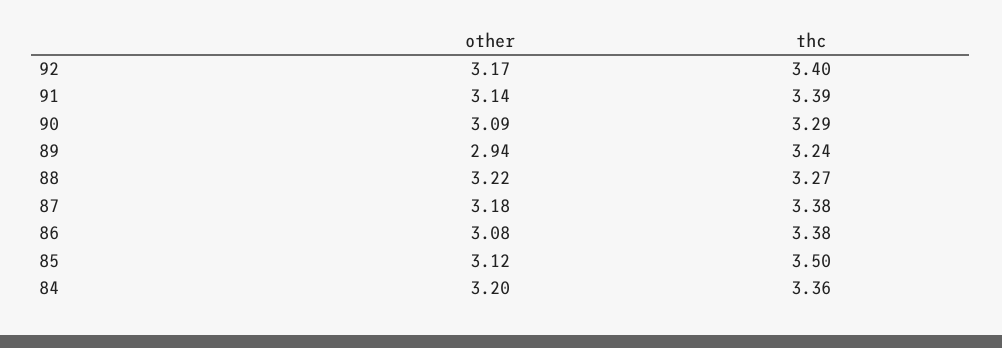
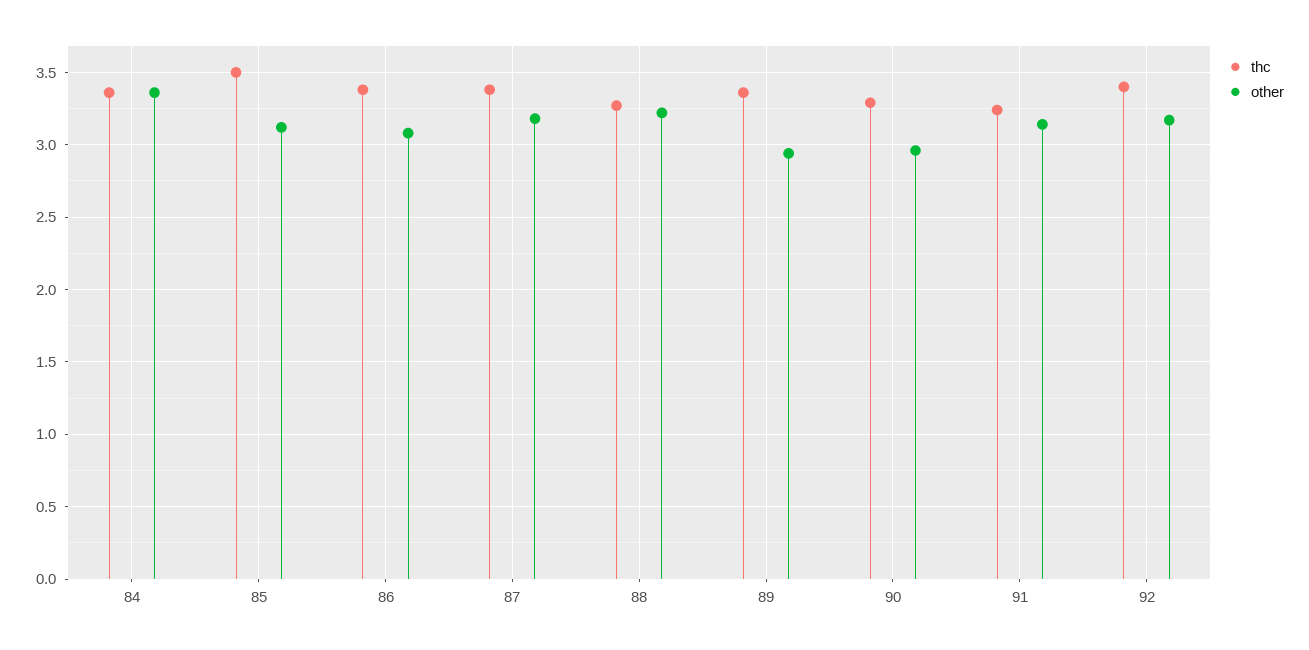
  {
    "other": {
      "92": 3.17,
      "91": 3.14,
-     "90": 3.09,
+     "90": 2.95,
      "89": 2.94,
      "88": 3.22,
      "87": 3.18,
      "86": 3.08,
      "85": 3.12,
-     "84": 3.2
+     "84": 3.35
    },
    "thc": {
      "92": 3.4,
-     "91": 3.39,
+     "91": 3.25,
      "90": 3.29,
-     "89": 3.24,
+     "89": 3.35,
      "88": 3.27,
      "87": 3.38,
      "86": 3.38,
      "85": 3.5,
      "84": 3.36
    }
  }

